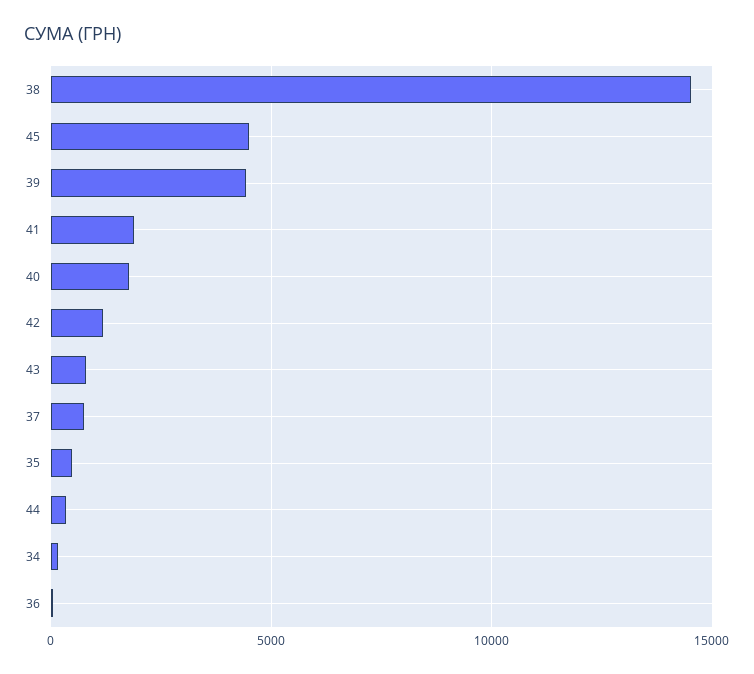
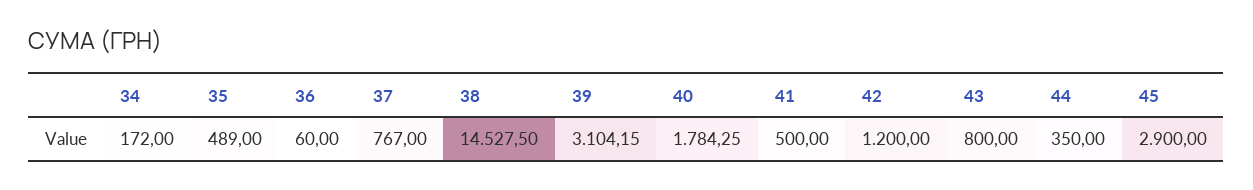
  {
    "38": 14527.5,
-   "45": 4500,
+   "45": 2900,
-   "39": 4500,
+   "39": 3104.15,
-   "41": 2000,
+   "41": 500,
    "40": 1784.25,
    "42": 1200,
    "43": 800,
    "37": 767,
    "35": 489,
    "44": 350,
    "34": 172,
    "36": 60
  }

